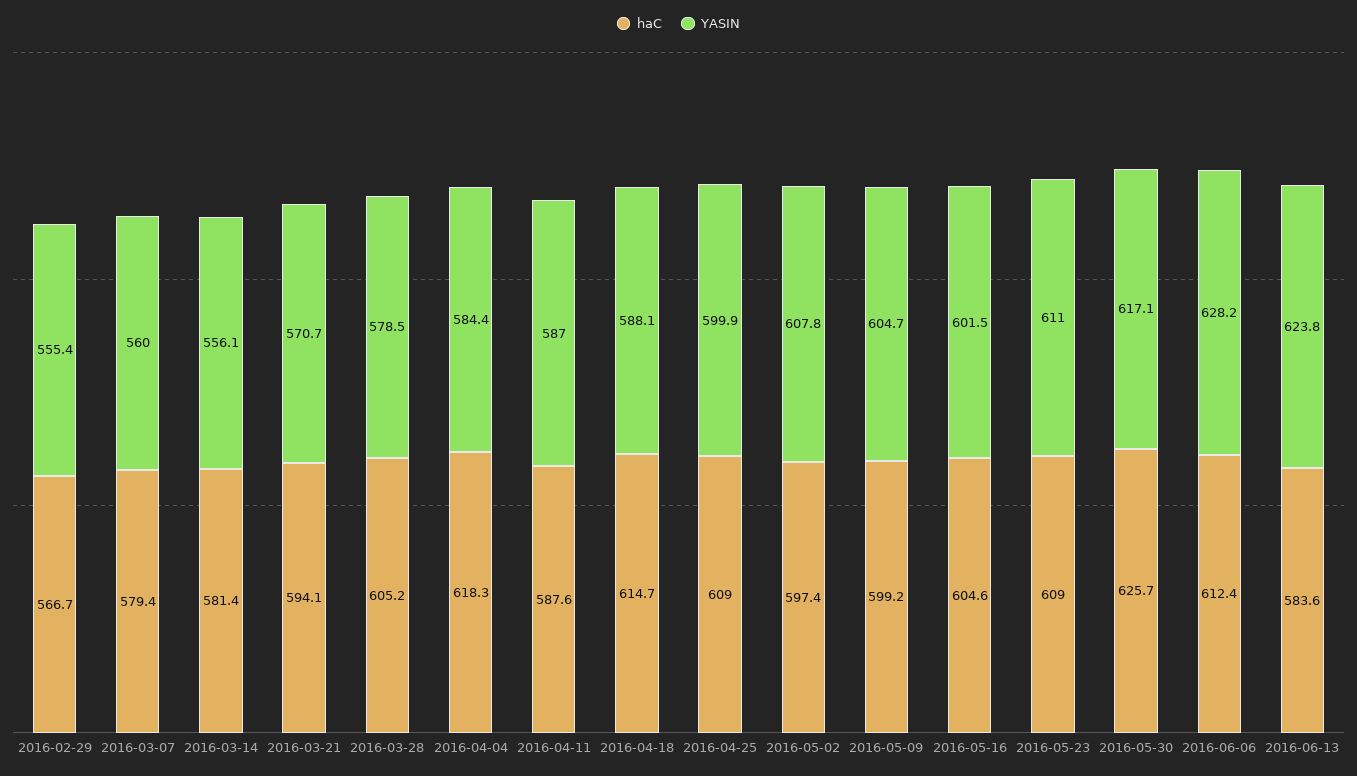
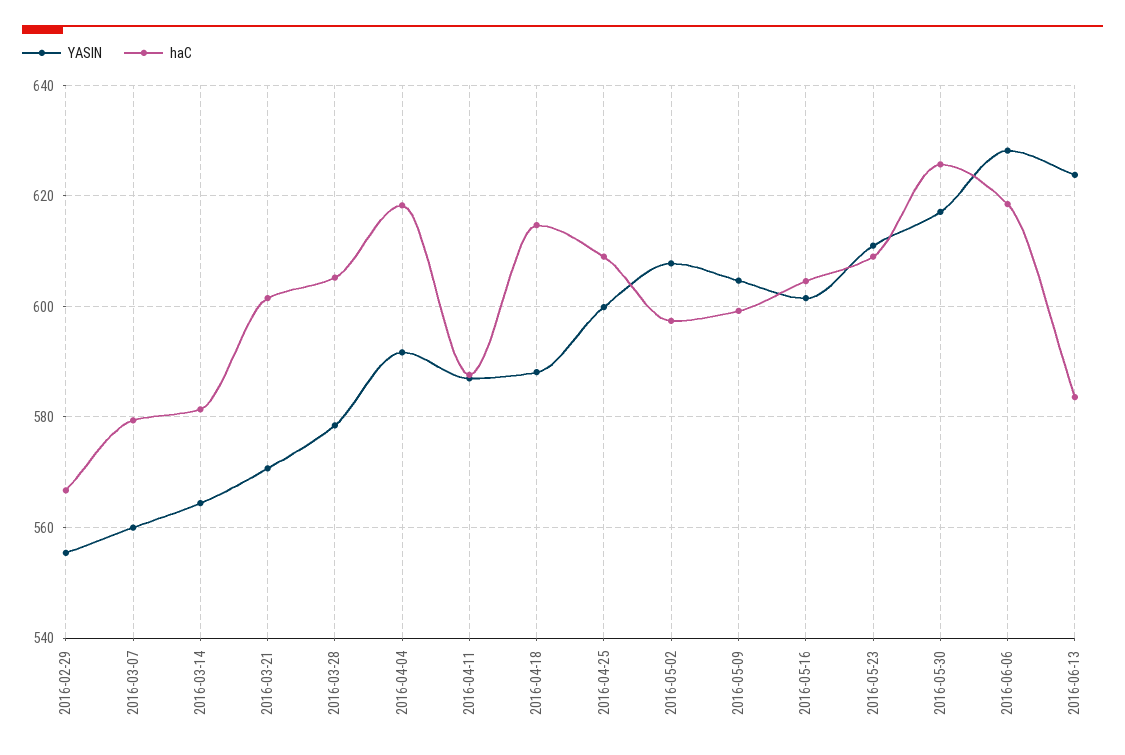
  {
    "haC": {
      "2016-02-29": 566.7,
      "2016-03-07": 579.4,
      "2016-03-14": 581.4,
-     "2016-03-21": 594.1,
+     "2016-03-21": 602,
      "2016-03-28": 605.2,
      "2016-04-04": 618.3,
      "2016-04-11": 587.6,
      "2016-04-18": 614.7,
      "2016-04-25": 609,
      "2016-05-02": 597.4,
      "2016-05-09": 599.2,
      "2016-05-16": 604.6,
      "2016-05-23": 609,
      "2016-05-30": 625.7,
-     "2016-06-06": 612.4,
+     "2016-06-06": 618,
      "2016-06-13": 583.6
    },
    "YASIN": {
      "2016-02-29": 555.4,
      "2016-03-07": 560,
-     "2016-03-14": 556.1,
+     "2016-03-14": 564,
      "2016-03-21": 570.7,
      "2016-03-28": 578.5,
-     "2016-04-04": 584.4,
+     "2016-04-04": 592,
      "2016-04-11": 587,
      "2016-04-18": 588.1,
      "2016-04-25": 599.9,
      "2016-05-02": 607.8,
      "2016-05-09": 604.7,
      "2016-05-16": 601.5,
      "2016-05-23": 611,
      "2016-05-30": 617.1,
      "2016-06-06": 628.2,
      "2016-06-13": 623.8
    }
  }

